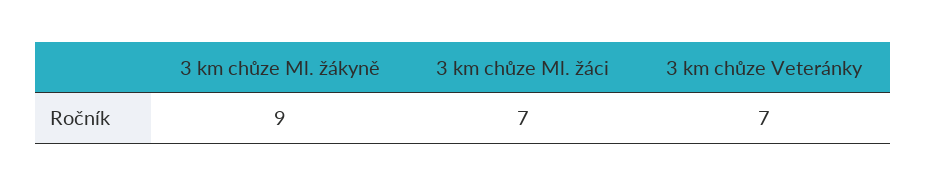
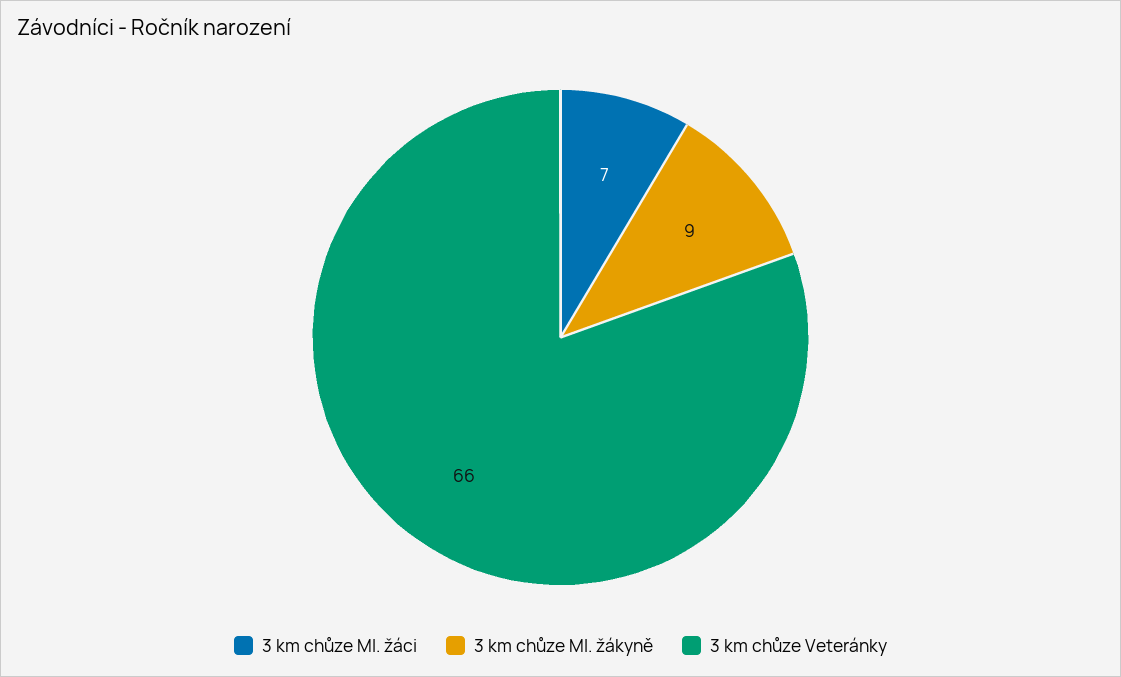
  {
    "3 km chůze Ml. žákyně": 9,
    "3 km chůze Ml. žáci": 7,
-   "3 km chůze Veteránky": 7
+   "3 km chůze Veteránky": 66
  }

